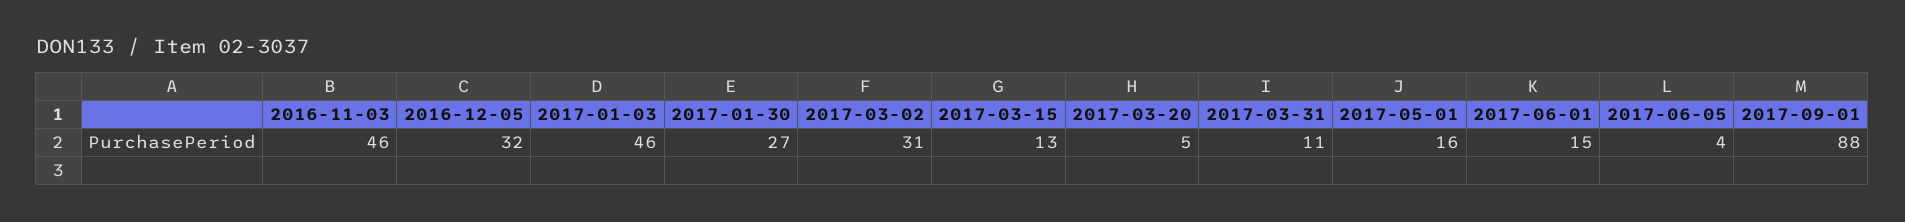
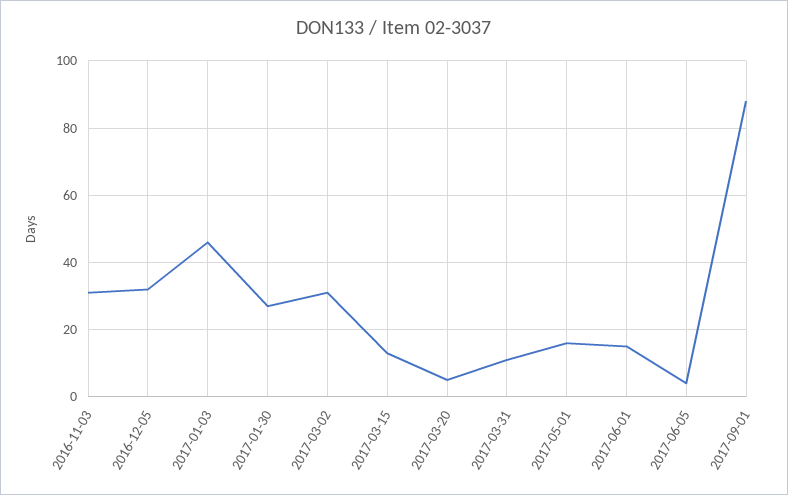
  {
-   "2016-11-03": 46,
+   "2016-11-03": 30,
    "2016-12-05": 32,
    "2017-01-03": 46,
    "2017-01-30": 27,
    "2017-03-02": 31,
    "2017-03-15": 13,
    "2017-03-20": 5,
    "2017-03-31": 11,
    "2017-05-01": 16,
    "2017-06-01": 15,
    "2017-06-05": 4,
    "2017-09-01": 88
  }

